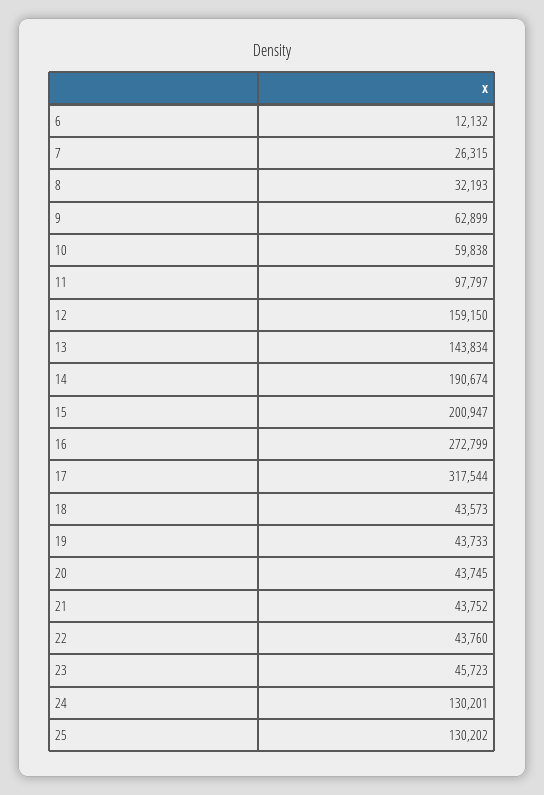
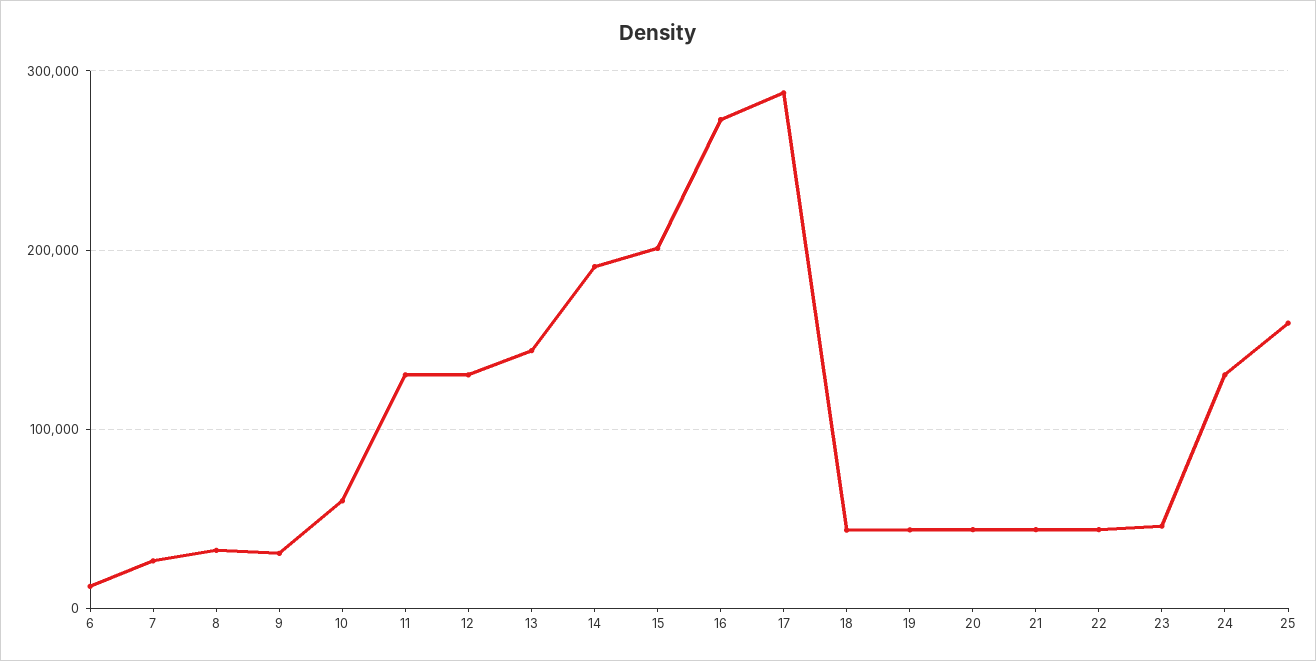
  {
    "6": 12132,
    "7": 26315,
    "8": 32193,
-   "9": 62899,
+   "9": 30000,
    "10": 59838,
-   "11": 97797,
+   "11": 130000,
-   "12": 159150,
+   "12": 130000,
    "13": 143834,
    "14": 190674,
    "15": 200947,
    "16": 272799,
-   "17": 317544,
+   "17": 290000,
    "18": 43573,
    "19": 43733,
    "20": 43745,
    "21": 43752,
    "22": 43760,
    "23": 45723,
    "24": 130201,
-   "25": 130202
+   "25": 160000
  }

